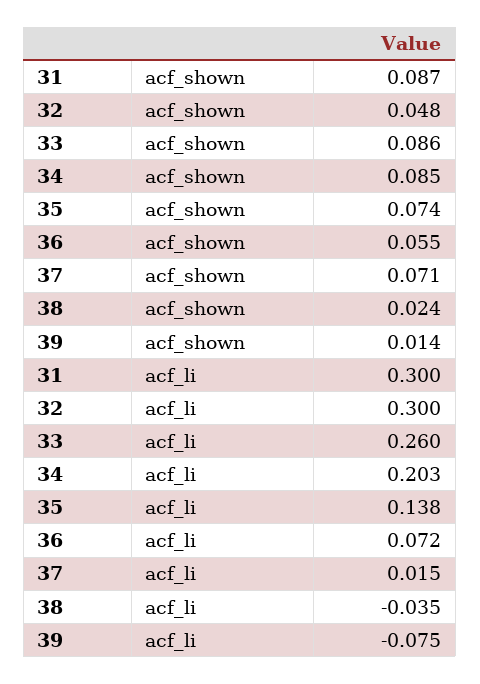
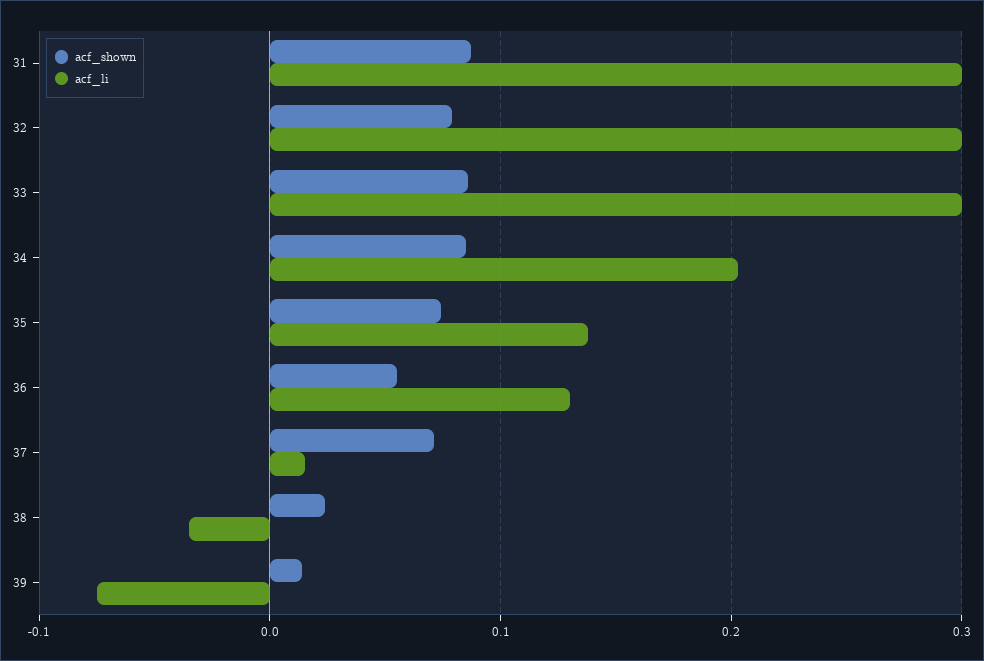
  {
    "acf_shown": {
      "31": 0.087,
-     "32": 0.048,
+     "32": 0.08,
      "33": 0.086,
      "34": 0.085,
      "35": 0.074,
      "36": 0.055,
      "37": 0.071,
      "38": 0.024,
      "39": 0.014
    },
    "acf_li": {
      "31": 0.3,
      "32": 0.3,
-     "33": 0.26,
+     "33": 0.3,
      "34": 0.203,
      "35": 0.138,
-     "36": 0.072,
+     "36": 0.13,
      "37": 0.015,
      "38": -0.035,
      "39": -0.075
    }
  }

